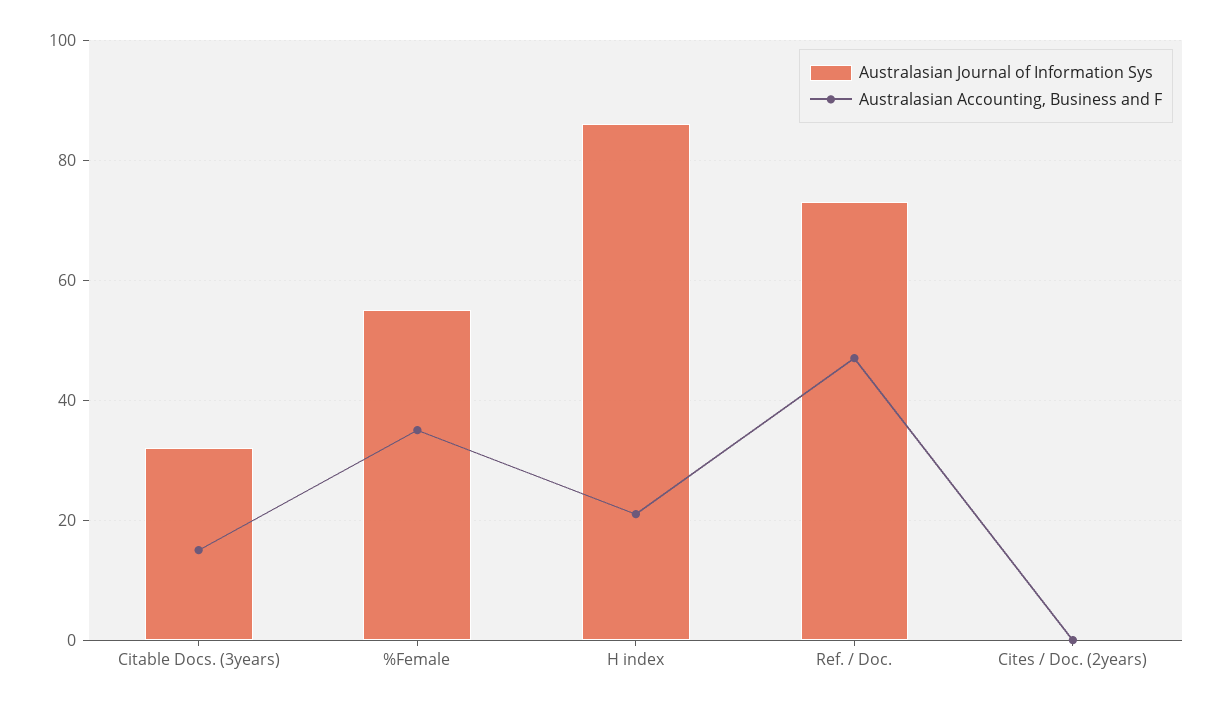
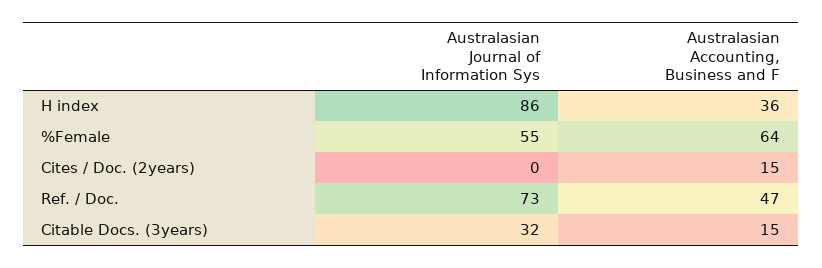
  {
    "Australasian Journal of Information Sys": {
      "Citable Docs. (3years)": 32,
      "%Female": 55,
      "H index": 86,
      "Ref. / Doc.": 73,
      "Cites / Doc. (2years)": 0
    },
    "Australasian Accounting, Business and F": {
      "Citable Docs. (3years)": 15,
-     "%Female": 35,
+     "%Female": 64,
-     "H index": 20,
+     "H index": 36,
      "Ref. / Doc.": 47,
-     "Cites / Doc. (2years)": 0
+     "Cites / Doc. (2years)": 15
    }
  }

